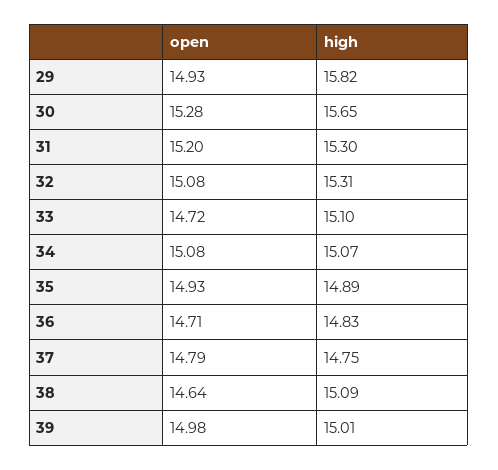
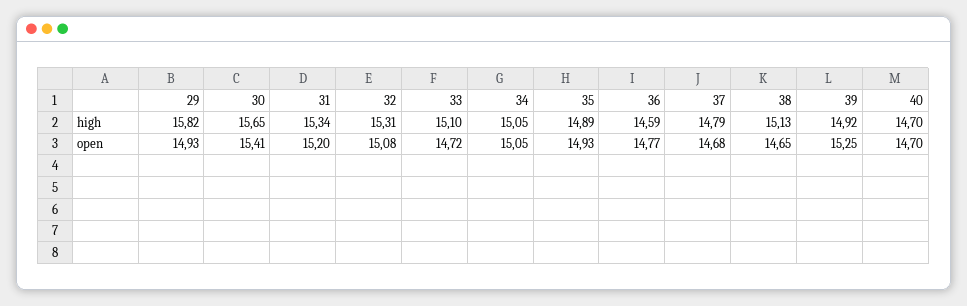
  {
    "open": {
      "29": 14.93,
-     "30": 15.28,
+     "30": 15.41,
      "31": 15.2,
      "32": 15.08,
      "33": 14.72,
-     "34": 15.08,
+     "34": 15.05,
      "35": 14.93,
-     "36": 14.71,
+     "36": 14.77,
-     "37": 14.79,
+     "37": 14.68,
-     "38": 14.64,
+     "38": 14.65,
-     "39": 14.98
+     "39": 15.25,
+     "40": 14.7
    },
    "high": {
      "29": 15.82,
      "30": 15.65,
-     "31": 15.3,
+     "31": 15.34,
      "32": 15.31,
      "33": 15.1,
-     "34": 15.07,
+     "34": 15.05,
      "35": 14.89,
-     "36": 14.83,
+     "36": 14.59,
-     "37": 14.75,
+     "37": 14.79,
-     "38": 15.09,
+     "38": 15.13,
-     "39": 15.01
+     "39": 14.92,
+     "40": 14.7
    }
  }

